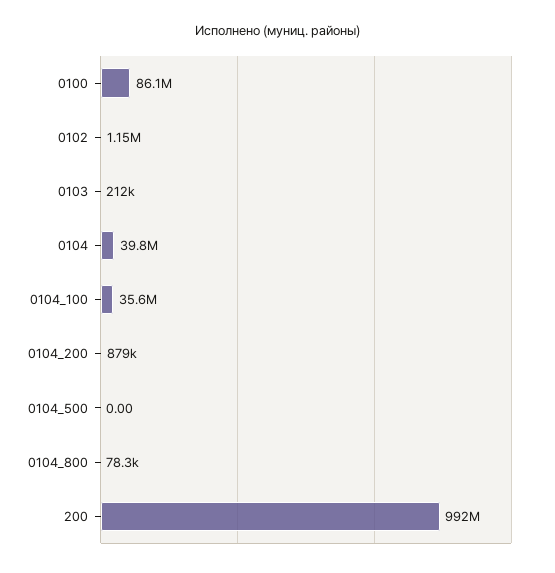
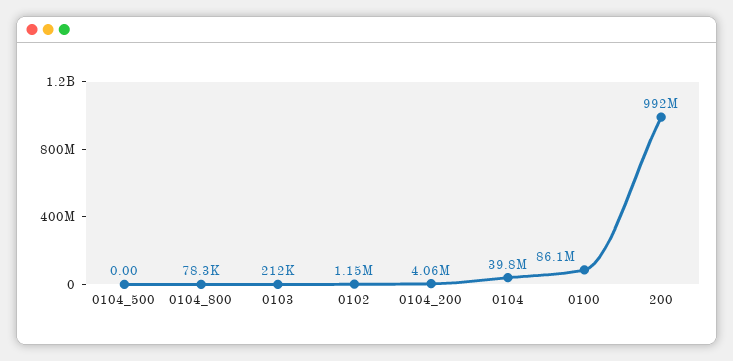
  {
    "0100": 86100000,
    "0102": 1150000,
    "0103": 212000,
    "0104": 39800000,
-   "0104_100": 35600000,
-   "0104_200": 879000,
+   "0104_200": 4060000,
    "0104_500": 0,
    "0104_800": 78300,
    "200": 992000000
  }

